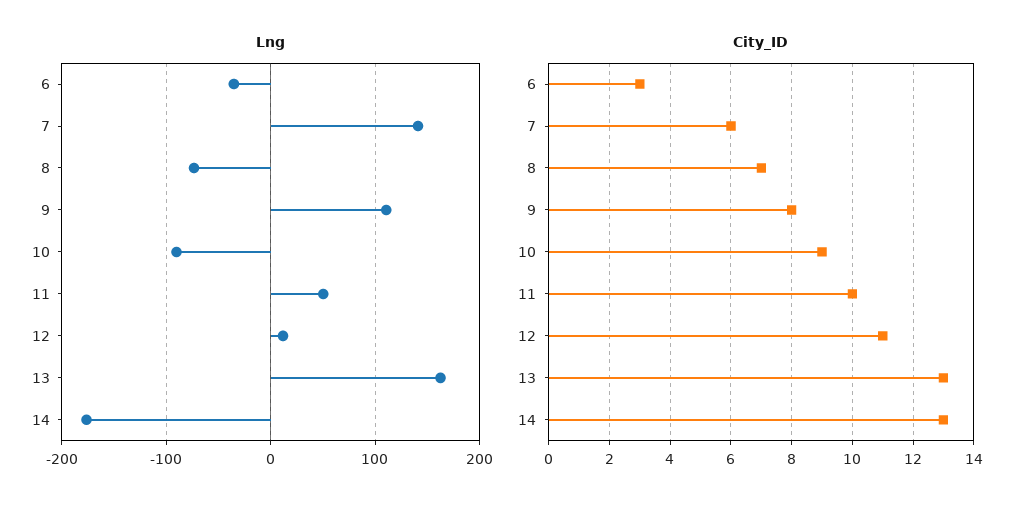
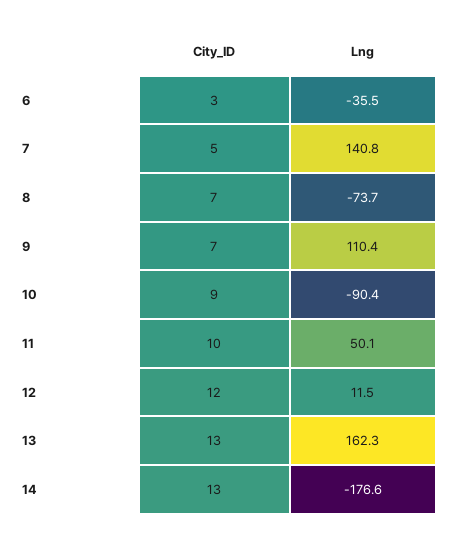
  {
    "Lng": {
      "6": -35.5,
      "7": 140.8,
      "8": -73.7,
      "9": 110.4,
      "10": -90.4,
      "11": 50.1,
      "12": 11.5,
      "13": 162.3,
      "14": -176.6
    },
    "City_ID": {
      "6": 3,
-     "7": 6,
+     "7": 5,
      "8": 7,
-     "9": 8,
+     "9": 7,
      "10": 9,
      "11": 10,
-     "12": 11,
+     "12": 12,
      "13": 13,
      "14": 13
    }
  }

